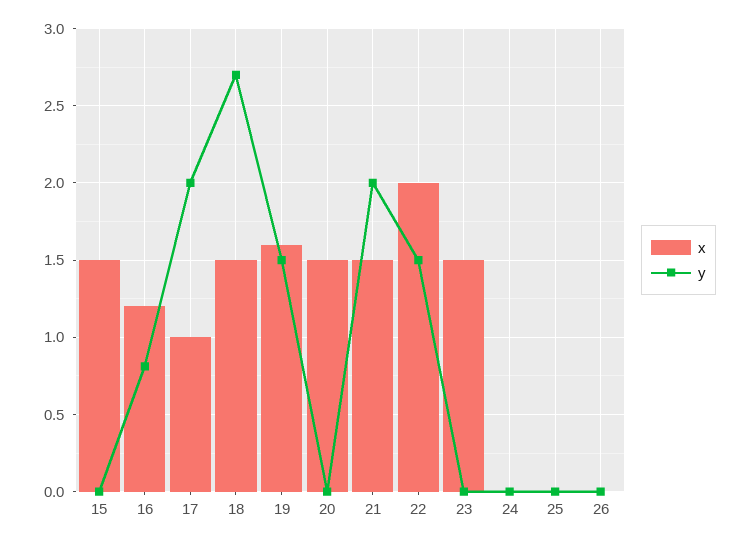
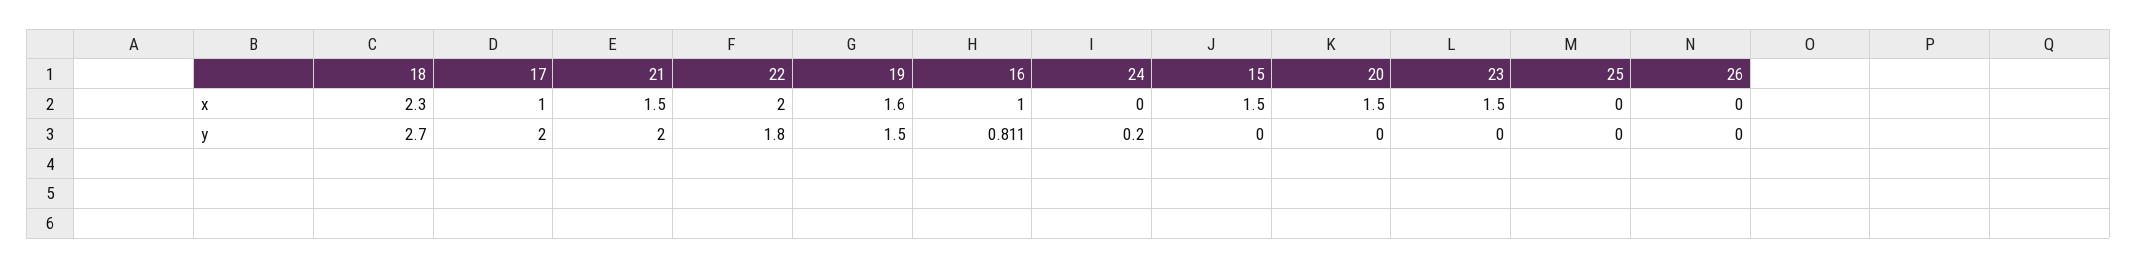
  {
    "x": {
      "15": 1.5,
-     "16": 1.2,
+     "16": 1,
      "17": 1,
-     "18": 1.5,
+     "18": 2.3,
      "19": 1.6,
      "20": 1.5,
      "21": 1.5,
      "22": 2,
      "23": 1.5,
      "24": 0,
      "25": 0,
      "26": 0
    },
    "y": {
      "15": 0,
      "16": 0.811,
      "17": 2,
      "18": 2.7,
      "19": 1.5,
      "20": 0,
      "21": 2,
-     "22": 1.5,
+     "22": 1.8,
      "23": 0,
-     "24": 0,
+     "24": 0.2,
      "25": 0,
      "26": 0
    }
  }

